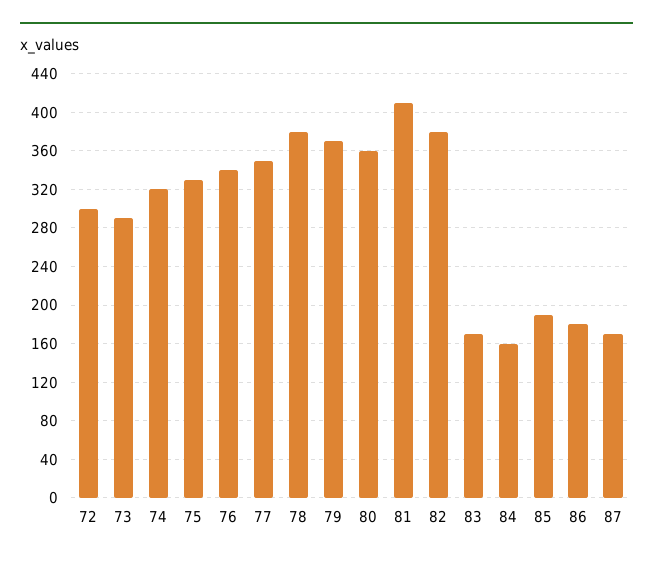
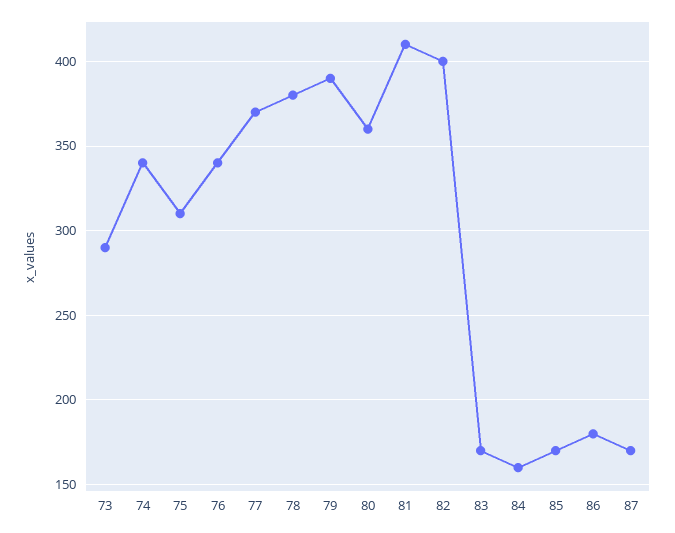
  {
-   "72": 300,
    "73": 290,
-   "74": 320,
+   "74": 340,
-   "75": 330,
+   "75": 310,
    "76": 340,
-   "77": 350,
+   "77": 370,
    "78": 380,
-   "79": 370,
+   "79": 390,
    "80": 360,
    "81": 410,
-   "82": 380,
+   "82": 400,
    "83": 170,
    "84": 160,
-   "85": 190,
+   "85": 170,
    "86": 180,
    "87": 170
  }

